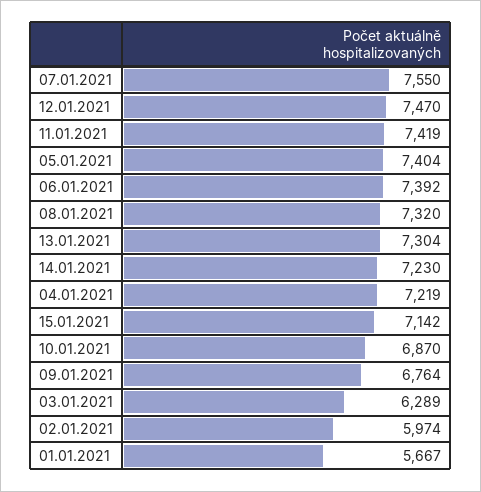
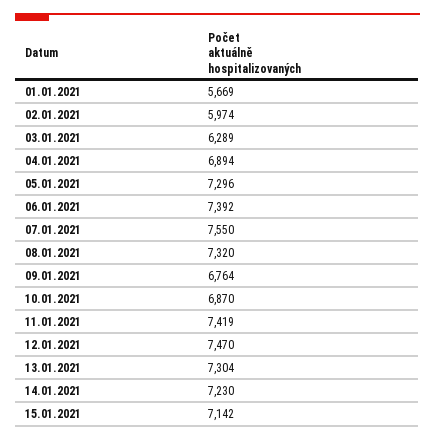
  {
    "07.01.2021": 7550,
    "12.01.2021": 7470,
    "11.01.2021": 7419,
-   "05.01.2021": 7404,
+   "05.01.2021": 7296,
    "06.01.2021": 7392,
    "08.01.2021": 7320,
    "13.01.2021": 7304,
    "14.01.2021": 7230,
-   "04.01.2021": 7219,
+   "04.01.2021": 6894,
    "15.01.2021": 7142,
    "10.01.2021": 6870,
    "09.01.2021": 6764,
    "03.01.2021": 6289,
    "02.01.2021": 5974,
-   "01.01.2021": 5667
+   "01.01.2021": 5669
  }

